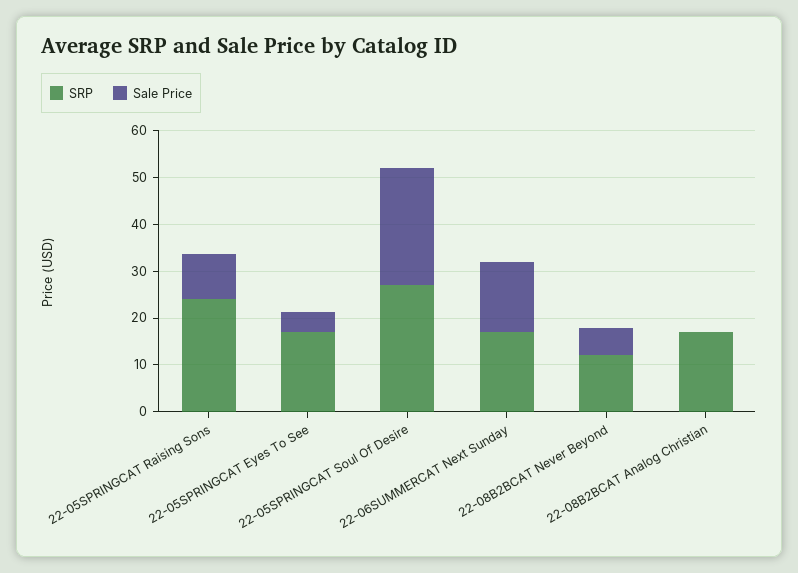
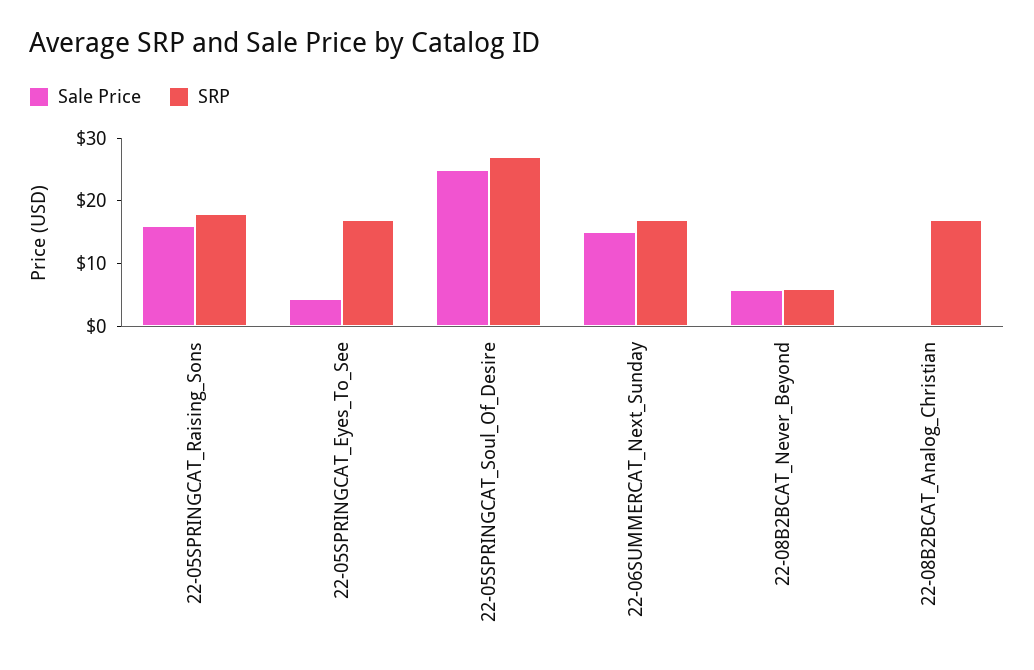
  {
    "SRP": {
-     "22-05SPRINGCAT Raising Sons": 24,
+     "22-05SPRINGCAT Raising Sons": 18,
      "22-05SPRINGCAT Eyes To See": 18,
      "22-05SPRINGCAT Soul Of Desire": 28,
      "22-06SUMMERCAT Next Sunday": 18,
-     "22-08B2BCAT Never Beyond": 12,
+     "22-08B2BCAT Never Beyond": 6,
      "22-08B2BCAT Analog Christian": 18
    },
    "Sale Price": {
-     "22-05SPRINGCAT Raising Sons": 10,
+     "22-05SPRINGCAT Raising Sons": 16,
      "22-05SPRINGCAT Eyes To See": 4,
      "22-05SPRINGCAT Soul Of Desire": 24,
      "22-06SUMMERCAT Next Sunday": 14,
      "22-08B2BCAT Never Beyond": 6,
      "22-08B2BCAT Analog Christian": 0
    }
  }

